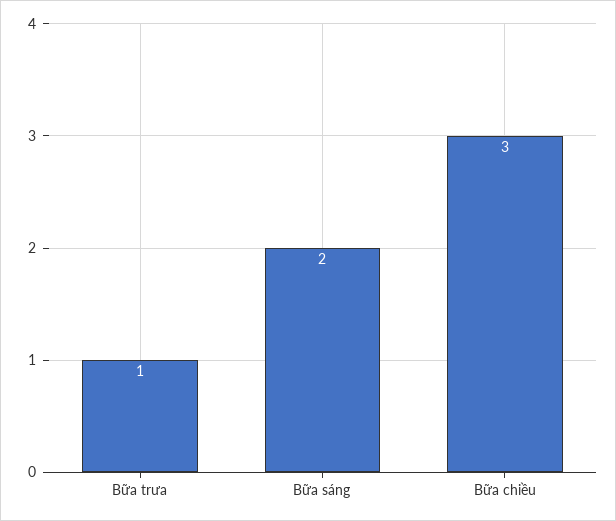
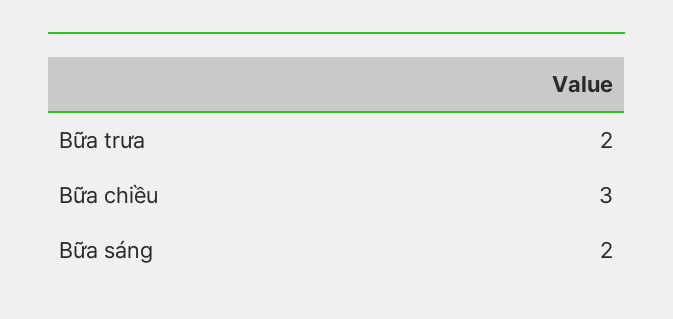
  {
-   "Bữa trưa": 1,
+   "Bữa trưa": 2,
    "Bữa sáng": 2,
    "Bữa chiều": 3
  }

